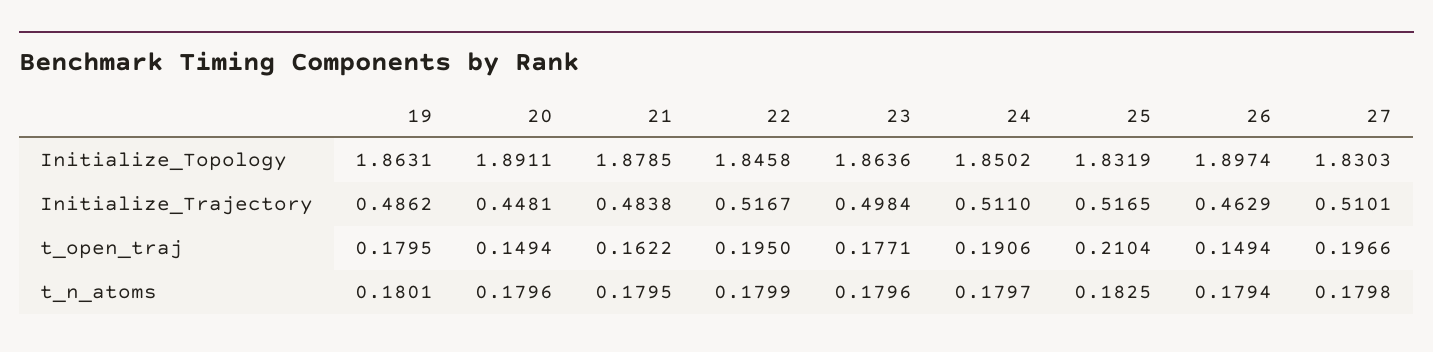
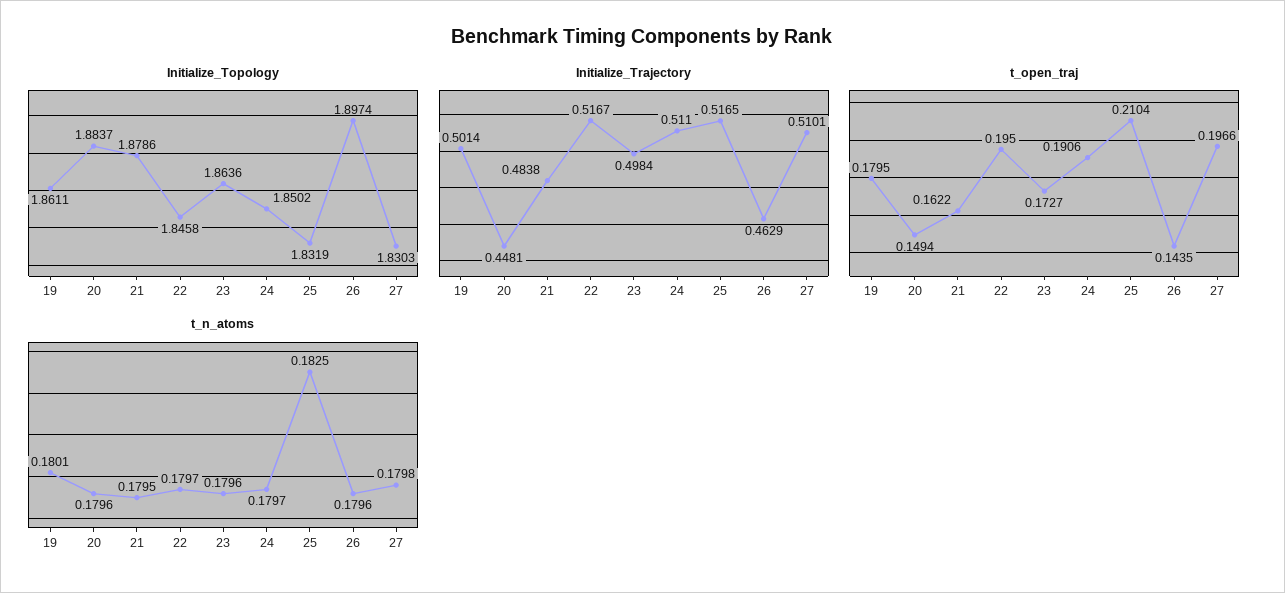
  {
    "Initialize_Topology": {
-     "19": 1.8631,
+     "19": 1.8611,
-     "20": 1.8911,
+     "20": 1.8837,
-     "21": 1.8785,
+     "21": 1.8786,
      "22": 1.8458,
      "23": 1.8636,
      "24": 1.8502,
      "25": 1.8319,
      "26": 1.8974,
      "27": 1.8303
    },
    "Initialize_Trajectory": {
-     "19": 0.4862,
+     "19": 0.5014,
      "20": 0.4481,
      "21": 0.4838,
      "22": 0.5167,
      "23": 0.4984,
      "24": 0.511,
      "25": 0.5165,
      "26": 0.4629,
      "27": 0.5101
    },
    "t_open_traj": {
      "19": 0.1795,
      "20": 0.1494,
      "21": 0.1622,
      "22": 0.195,
-     "23": 0.1771,
+     "23": 0.1727,
      "24": 0.1906,
      "25": 0.2104,
-     "26": 0.1494,
+     "26": 0.1435,
      "27": 0.1966
    },
    "t_n_atoms": {
      "19": 0.1801,
      "20": 0.1796,
      "21": 0.1795,
-     "22": 0.1799,
+     "22": 0.1797,
      "23": 0.1796,
      "24": 0.1797,
      "25": 0.1825,
-     "26": 0.1794,
+     "26": 0.1796,
      "27": 0.1798
    }
  }

